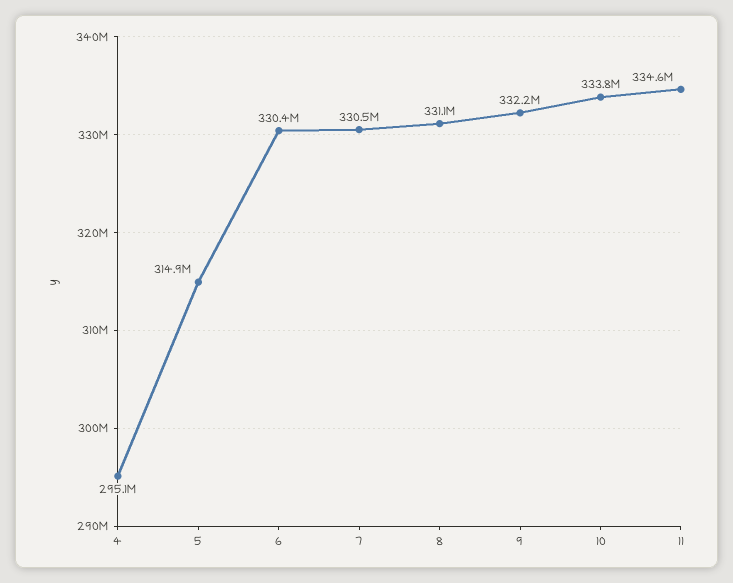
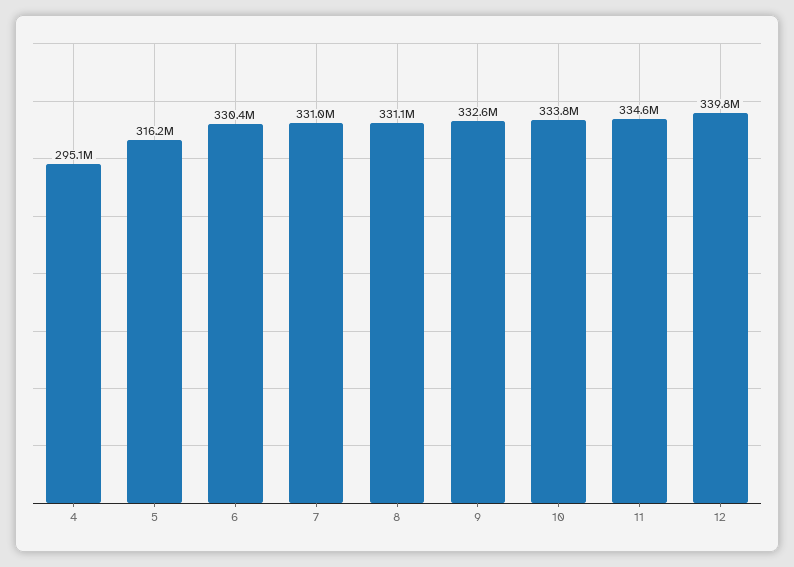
  {
    "4": 295100000,
-   "5": 314900000,
+   "5": 316200000,
    "6": 330400000,
-   "7": 330500000,
+   "7": 331000000,
    "8": 331100000,
-   "9": 332200000,
+   "9": 332600000,
    "10": 333800000,
-   "11": 334600000
+   "11": 334600000,
+   "12": 339800000
  }

